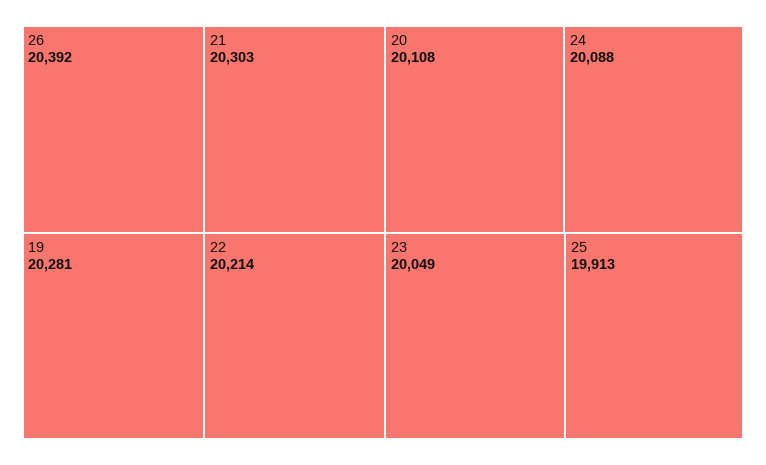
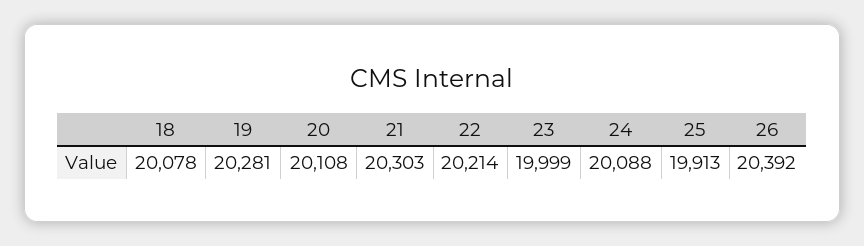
  {
    "26": 20392,
    "21": 20303,
    "19": 20281,
    "22": 20214,
    "20": 20108,
    "24": 20088,
-   "23": 20049,
+   "23": 19999,
-   "25": 19913
+   "25": 19913,
+   "18": 20078
  }

